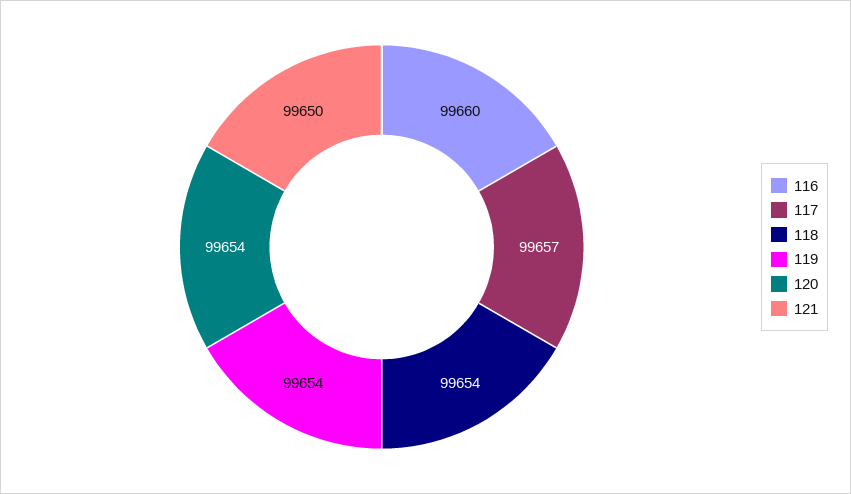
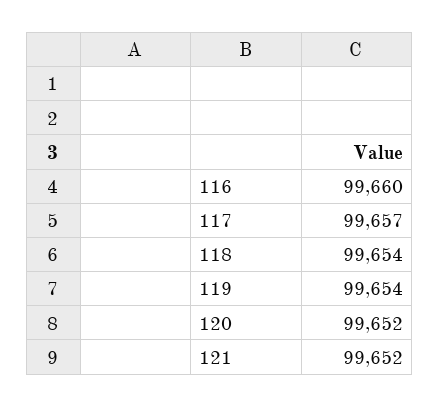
  {
    "116": 99660,
    "117": 99657,
    "118": 99654,
    "119": 99654,
-   "120": 99654,
+   "120": 99652,
-   "121": 99650
+   "121": 99652
  }

